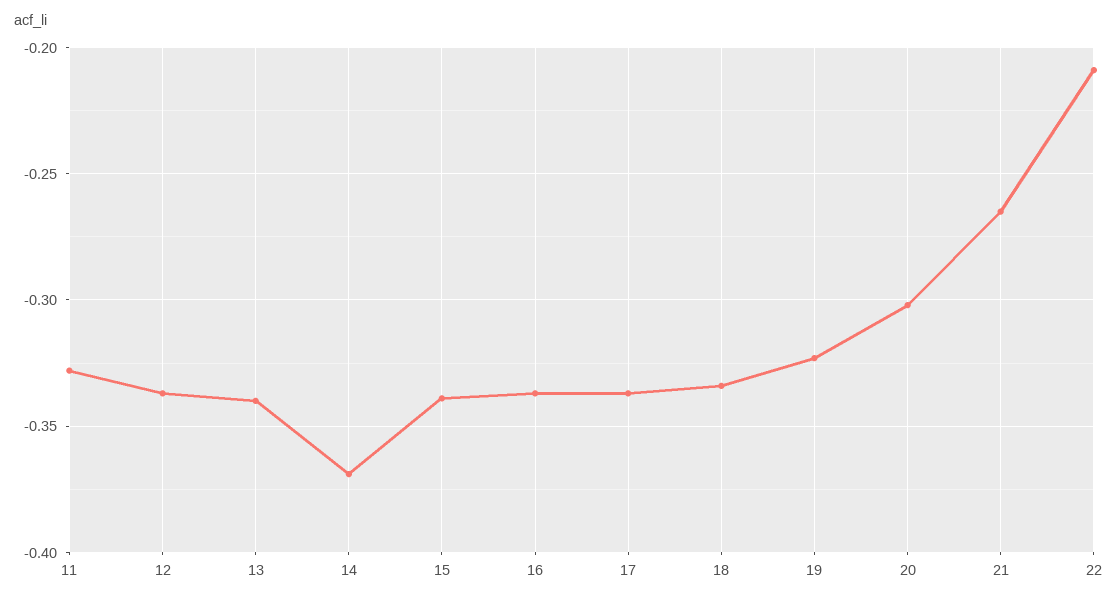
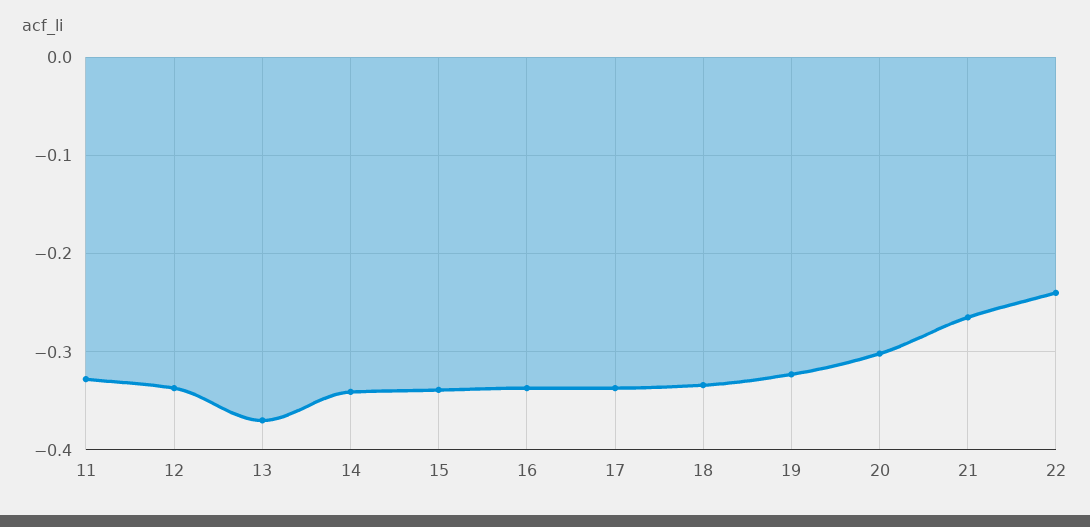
  {
    "11": -0.33,
    "12": -0.335,
-   "13": -0.34,
+   "13": -0.37,
-   "14": -0.37,
+   "14": -0.34,
    "15": -0.34,
    "16": -0.335,
    "17": -0.335,
    "18": -0.335,
    "19": -0.325,
    "20": -0.3,
    "21": -0.265,
-   "22": -0.21
+   "22": -0.24
  }

